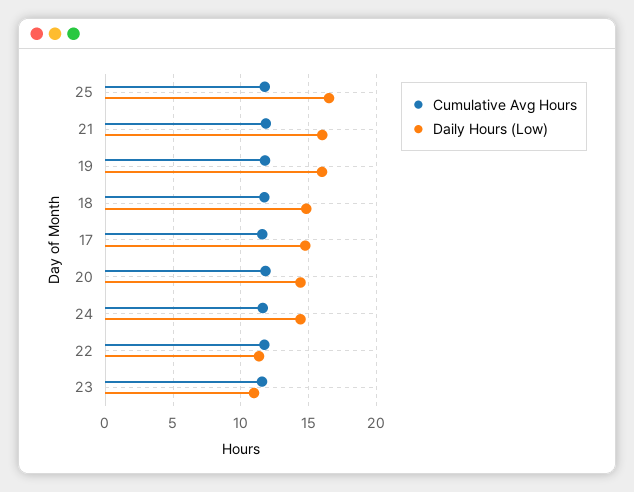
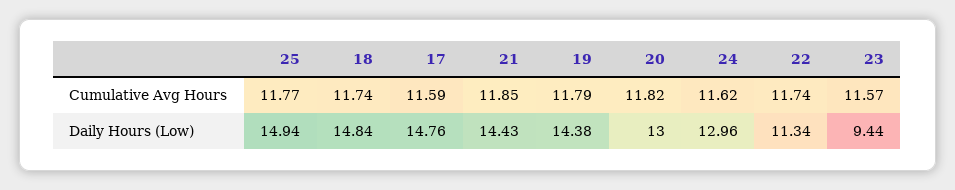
  {
    "Cumulative Avg Hours": {
      "25": 11.77,
      "21": 11.85,
      "19": 11.79,
      "18": 11.74,
      "17": 11.59,
      "20": 11.82,
      "24": 11.62,
      "22": 11.74,
      "23": 11.57
    },
    "Daily Hours (Low)": {
-     "25": 16.5,
+     "25": 14.94,
-     "21": 16,
+     "21": 14.43,
-     "19": 16,
+     "19": 14.38,
      "18": 14.84,
      "17": 14.76,
-     "20": 14.5,
+     "20": 13,
-     "24": 14.5,
+     "24": 12.96,
      "22": 11.34,
-     "23": 11
+     "23": 9.44
    }
  }

